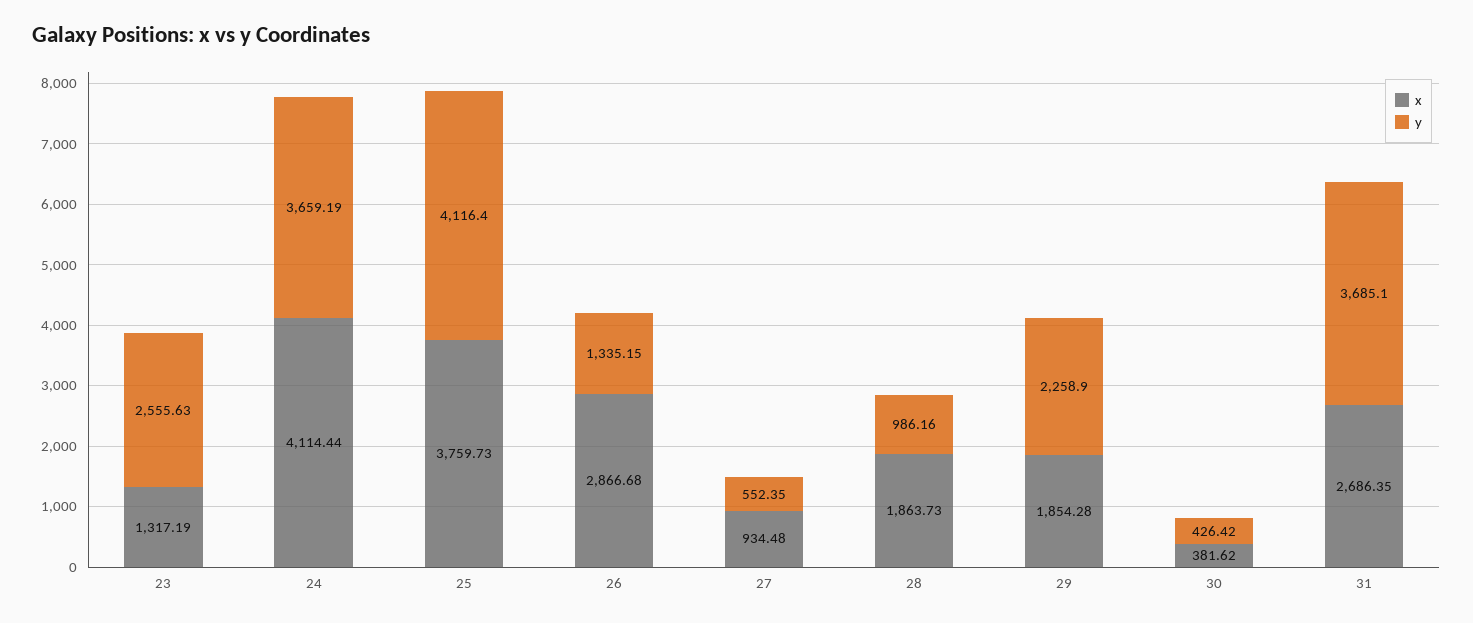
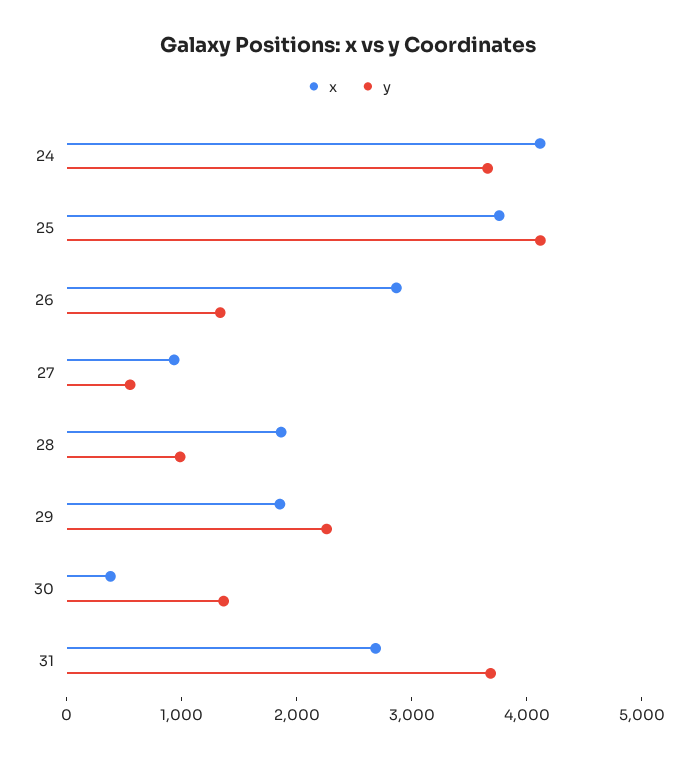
  {
    "x": {
-     "23": 1317.19,
      "24": 4114.44,
      "25": 3759.73,
      "26": 2866.68,
      "27": 934.48,
      "28": 1863.73,
      "29": 1854.28,
      "30": 381.62,
      "31": 2686.35
    },
    "y": {
-     "23": 2555.63,
      "24": 3659.19,
      "25": 4116.4,
      "26": 1335.15,
      "27": 552.35,
      "28": 986.16,
      "29": 2258.9,
-     "30": 426.42,
+     "30": 1400,
      "31": 3685.1
    }
  }

